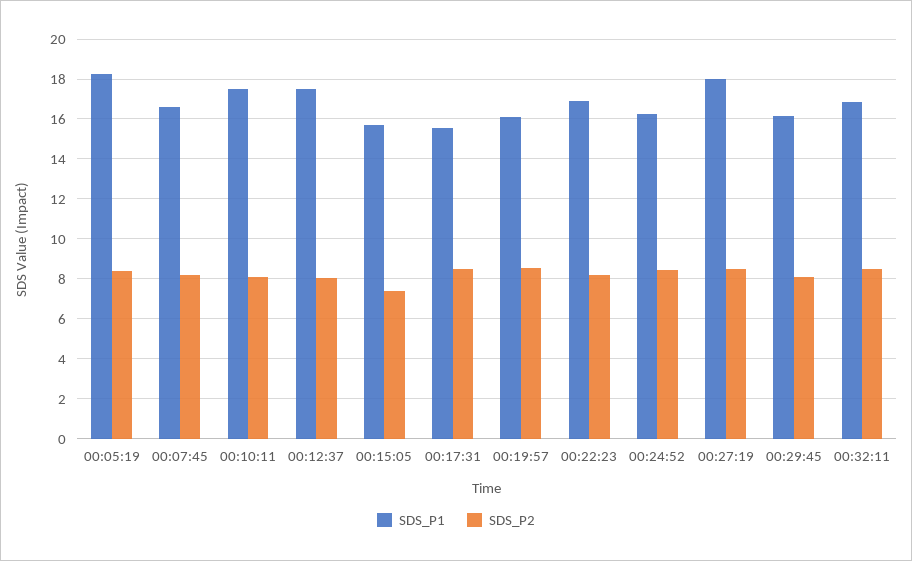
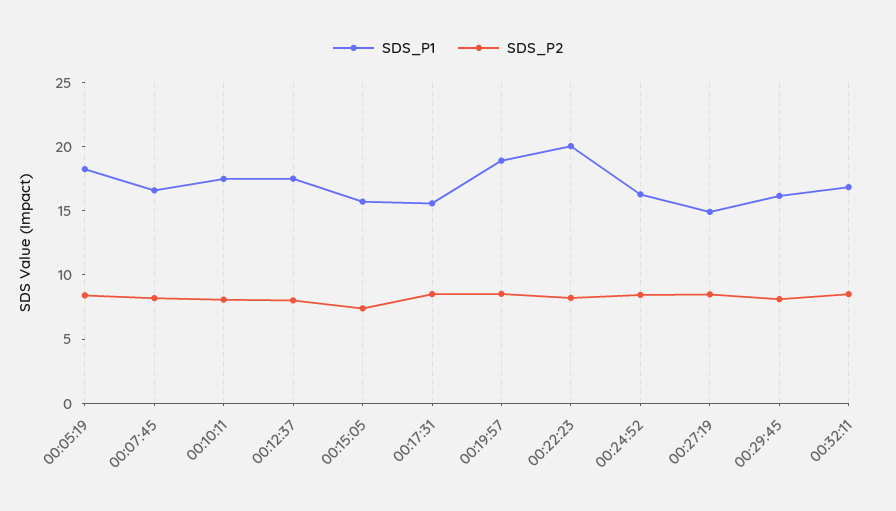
  {
    "SDS_P1": {
      "00:05:19": 18,
      "00:07:45": 16.5,
      "00:10:11": 17.5,
      "00:12:37": 17.5,
      "00:15:05": 15.5,
      "00:17:31": 15.5,
-     "00:19:57": 16,
+     "00:19:57": 19,
-     "00:22:23": 17,
+     "00:22:23": 20,
      "00:24:52": 16.5,
-     "00:27:19": 18,
+     "00:27:19": 15,
      "00:29:45": 16,
      "00:32:11": 17
    },
    "SDS_P2": {
      "00:05:19": 8.5,
      "00:07:45": 8,
      "00:10:11": 8,
      "00:12:37": 8,
      "00:15:05": 7.5,
      "00:17:31": 8.5,
      "00:19:57": 8.5,
      "00:22:23": 8,
      "00:24:52": 8.5,
      "00:27:19": 8.5,
      "00:29:45": 8,
      "00:32:11": 8.5
    }
  }

